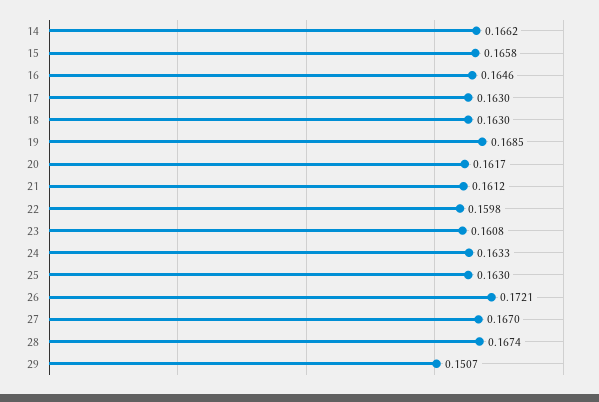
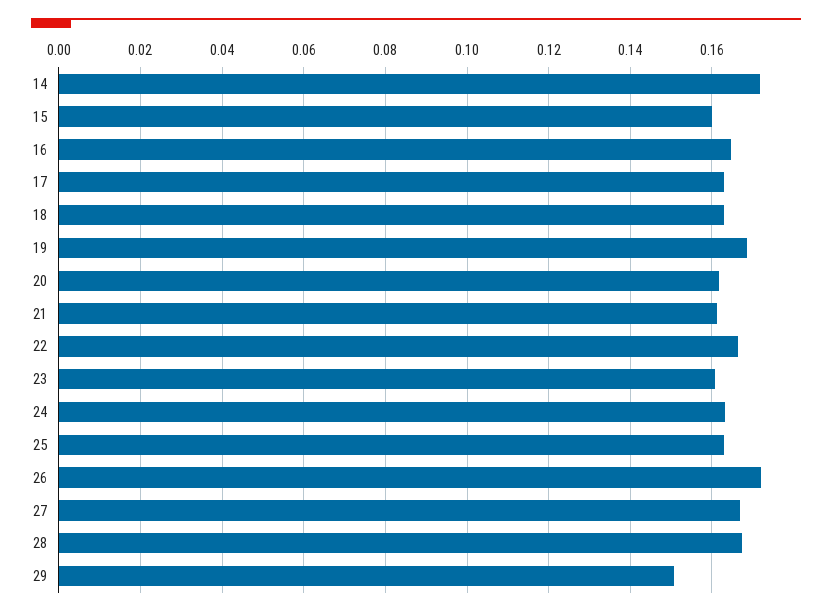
  {
-   "14": 0.1662,
+   "14": 0.172,
-   "15": 0.1658,
+   "15": 0.16,
    "16": 0.1646,
    "17": 0.163,
    "18": 0.163,
    "19": 0.1685,
    "20": 0.1617,
    "21": 0.1612,
-   "22": 0.1598,
+   "22": 0.166,
    "23": 0.1608,
    "24": 0.1633,
    "25": 0.163,
    "26": 0.1721,
    "27": 0.167,
    "28": 0.1674,
    "29": 0.1507
  }

